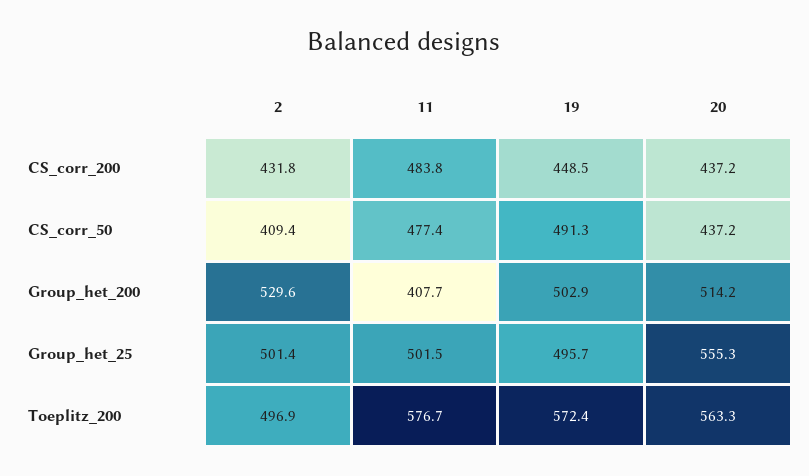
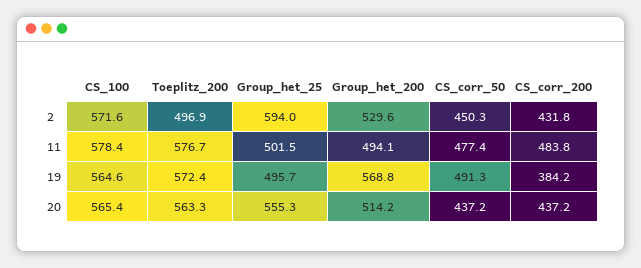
  {
    "2": {
      "CS_corr_200": 431.8,
-     "CS_corr_50": 409.4,
+     "CS_corr_50": 450.3,
      "Group_het_200": 529.6,
-     "Group_het_25": 501.4,
+     "Group_het_25": 594,
-     "Toeplitz_200": 496.9
+     "Toeplitz_200": 496.9,
+     "CS_100": 571.6
    },
    "11": {
      "CS_corr_200": 483.8,
      "CS_corr_50": 477.4,
-     "Group_het_200": 407.7,
+     "Group_het_200": 494.1,
      "Group_het_25": 501.5,
-     "Toeplitz_200": 576.7
+     "Toeplitz_200": 576.7,
+     "CS_100": 578.4
    },
    "19": {
-     "CS_corr_200": 448.5,
+     "CS_corr_200": 384.2,
      "CS_corr_50": 491.3,
-     "Group_het_200": 502.9,
+     "Group_het_200": 568.8,
      "Group_het_25": 495.7,
-     "Toeplitz_200": 572.4
+     "Toeplitz_200": 572.4,
+     "CS_100": 564.6
    },
    "20": {
      "CS_corr_200": 437.2,
      "CS_corr_50": 437.2,
      "Group_het_200": 514.2,
      "Group_het_25": 555.3,
-     "Toeplitz_200": 563.3
+     "Toeplitz_200": 563.3,
+     "CS_100": 565.4
    }
  }

